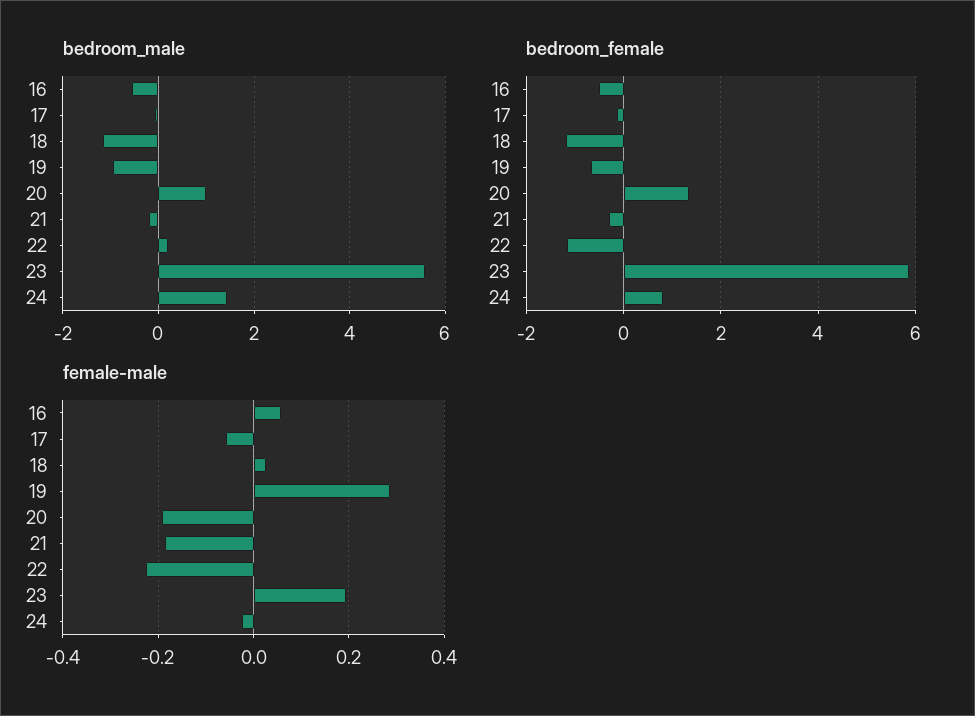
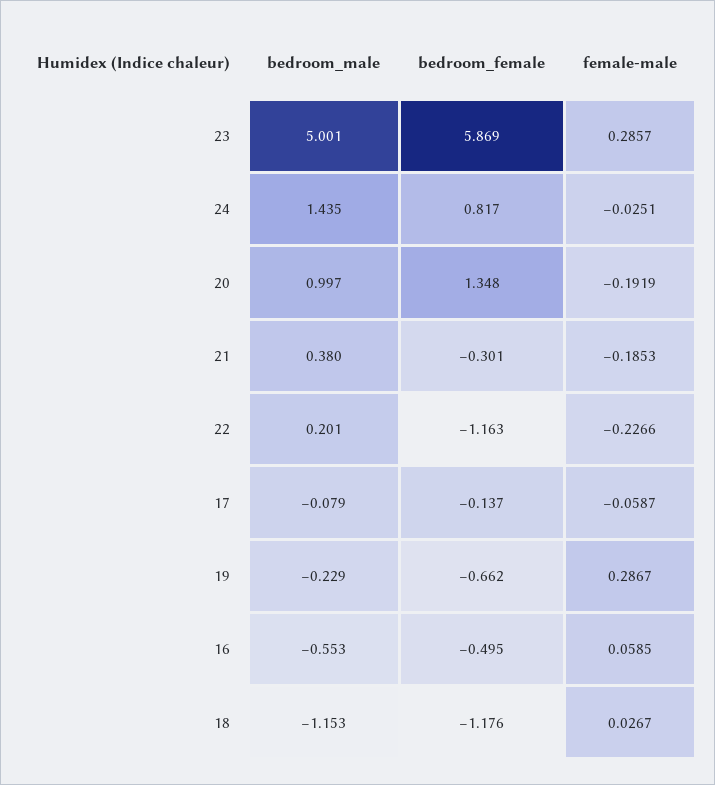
  {
    "bedroom_male": {
      "16": -0.553,
      "17": -0.079,
      "18": -1.153,
-     "19": -1,
+     "19": -0.229,
      "20": 0.997,
-     "21": -0.2,
+     "21": 0.38,
      "22": 0.201,
-     "23": 5.6,
+     "23": 5.001,
      "24": 1.435
    },
    "bedroom_female": {
      "16": -0.495,
      "17": -0.137,
      "18": -1.176,
      "19": -0.662,
      "20": 1.348,
      "21": -0.301,
      "22": -1.163,
      "23": 5.869,
      "24": 0.817
    },
    "female-male": {
      "16": 0.0585,
      "17": -0.0587,
      "18": 0.0267,
      "19": 0.2867,
      "20": -0.1919,
      "21": -0.1853,
      "22": -0.2266,
-     "23": 0.2,
+     "23": 0.2857,
      "24": -0.0251
    }
  }

